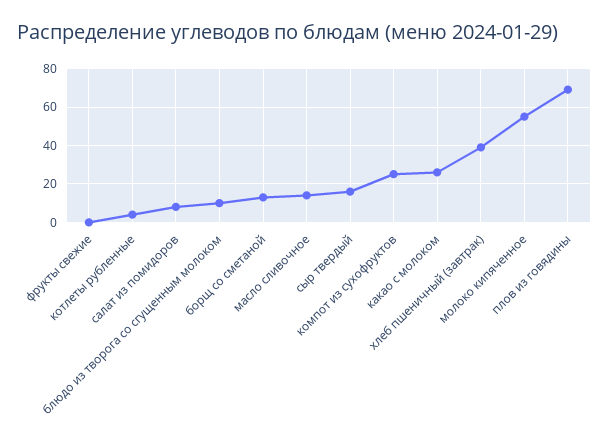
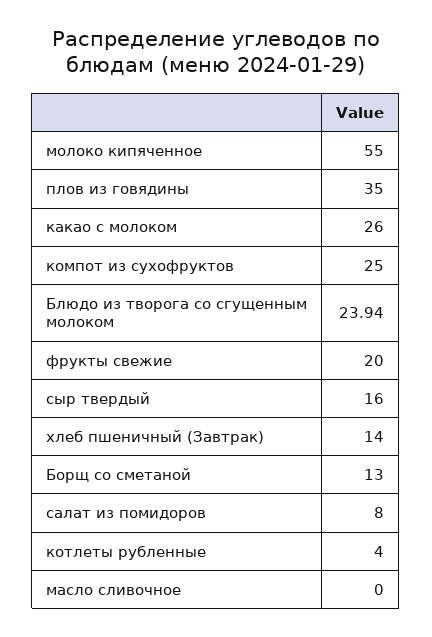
  {
-   "фрукты свежие": 0,
+   "фрукты свежие": 20,
    "котлеты рубленные": 4,
    "салат из помидоров": 8,
-   "блюдо из творога со сгущенным молоком": 10,
+   "блюдо из творога со сгущенным молоком": 23.94,
    "борщ со сметаной": 13,
-   "масло сливочное": 15,
+   "масло сливочное": 0,
    "сыр твердый": 16,
    "компот из сухофруктов": 25,
    "какао с молоком": 26,
-   "хлеб пшеничный (завтрак)": 40,
+   "хлеб пшеничный (завтрак)": 14,
    "молоко кипяченное": 55,
-   "плов из говядины": 70
+   "плов из говядины": 35
  }

